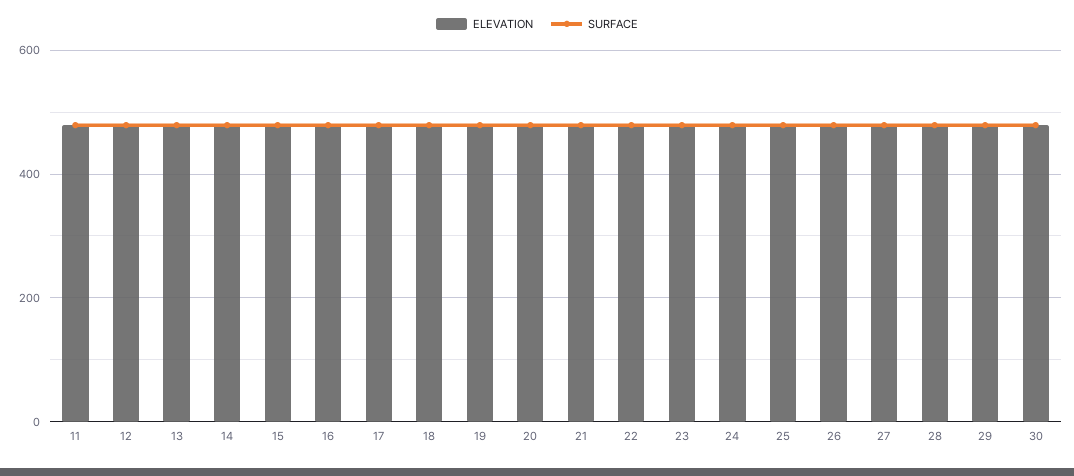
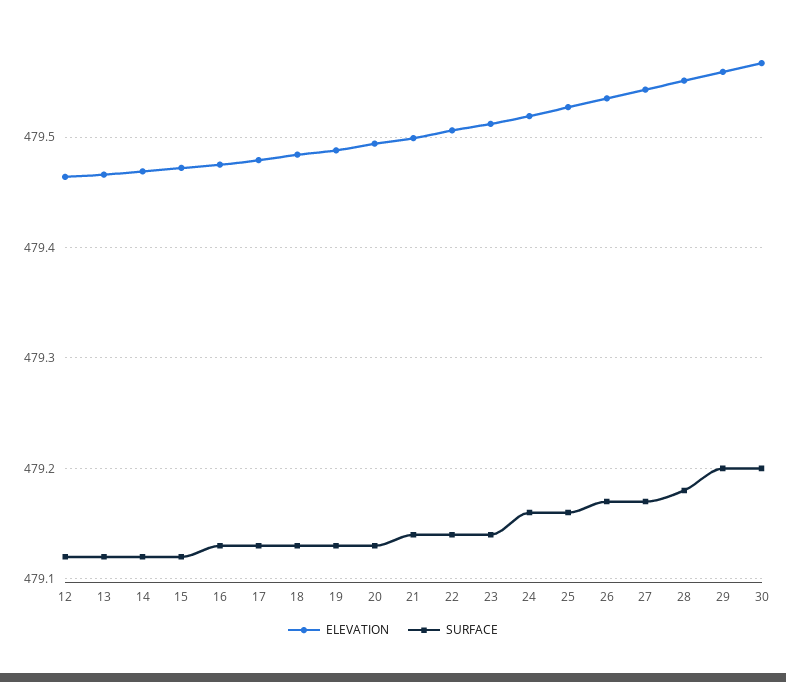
  {
    "ELEVATION": {
-     "11": 480,
      "12": 479.46,
      "13": 479.47,
      "14": 479.47,
      "15": 479.47,
      "16": 479.48,
      "17": 479.48,
      "18": 479.48,
      "19": 479.49,
      "20": 479.49,
      "21": 479.5,
      "22": 479.51,
      "23": 479.51,
      "24": 479.52,
      "25": 479.53,
      "26": 479.54,
      "27": 479.54,
      "28": 479.55,
      "29": 479.56,
      "30": 479.57
    },
    "SURFACE": {
-     "11": 480,
      "12": 479.12,
      "13": 479.12,
      "14": 479.12,
      "15": 479.12,
      "16": 479.13,
      "17": 479.13,
      "18": 479.13,
      "19": 479.13,
      "20": 479.13,
      "21": 479.14,
      "22": 479.14,
      "23": 479.14,
      "24": 479.16,
      "25": 479.16,
      "26": 479.17,
      "27": 479.17,
      "28": 479.18,
      "29": 479.2,
      "30": 479.2
    }
  }

